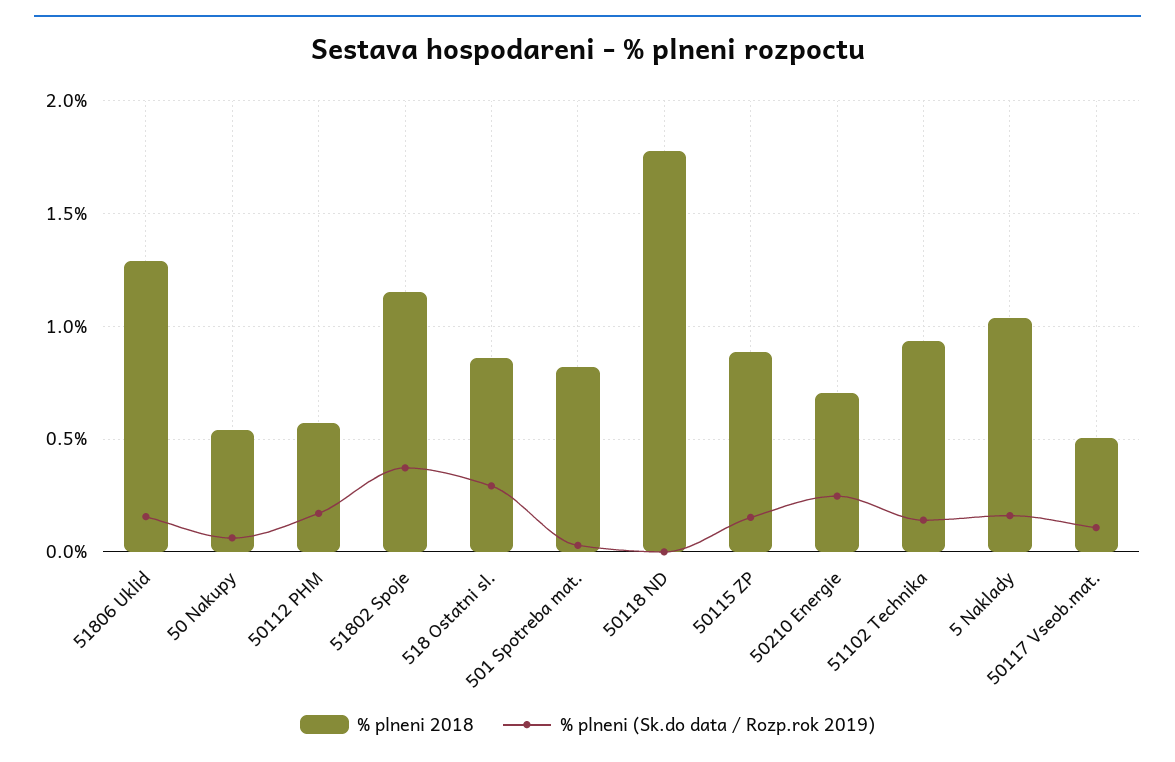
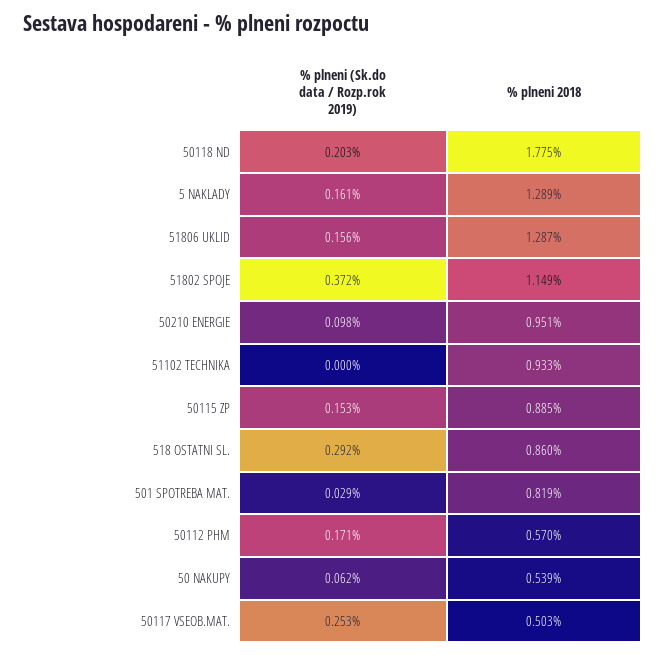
  {
    "% plneni 2018": {
      "51806 Uklid": 1.287,
      "50 Nakupy": 0.539,
      "50112 PHM": 0.57,
      "51802 Spoje": 1.149,
      "518 Ostatni sl.": 0.86,
      "501 Spotreba mat.": 0.819,
      "50118 ND": 1.775,
      "50115 ZP": 0.885,
-     "50210 Energie": 0.7,
+     "50210 Energie": 0.951,
      "51102 Technika": 0.933,
-     "5 Naklady": 1.05,
+     "5 Naklady": 1.289,
      "50117 Vseob.mat.": 0.503
    },
    "% plneni (Sk.do data / Rozp.rok 2019)": {
      "51806 Uklid": 0.156,
      "50 Nakupy": 0.062,
      "50112 PHM": 0.171,
      "51802 Spoje": 0.372,
      "518 Ostatni sl.": 0.292,
      "501 Spotreba mat.": 0.029,
-     "50118 ND": 0,
+     "50118 ND": 0.203,
      "50115 ZP": 0.153,
-     "50210 Energie": 0.25,
+     "50210 Energie": 0.098,
-     "51102 Technika": 0.15,
+     "51102 Technika": 0,
      "5 Naklady": 0.161,
-     "50117 Vseob.mat.": 0.1
+     "50117 Vseob.mat.": 0.253
    }
  }

